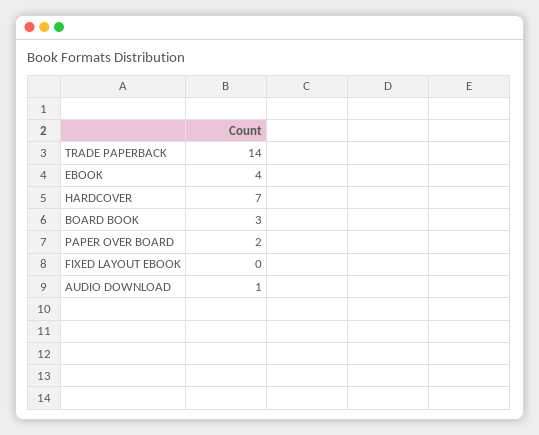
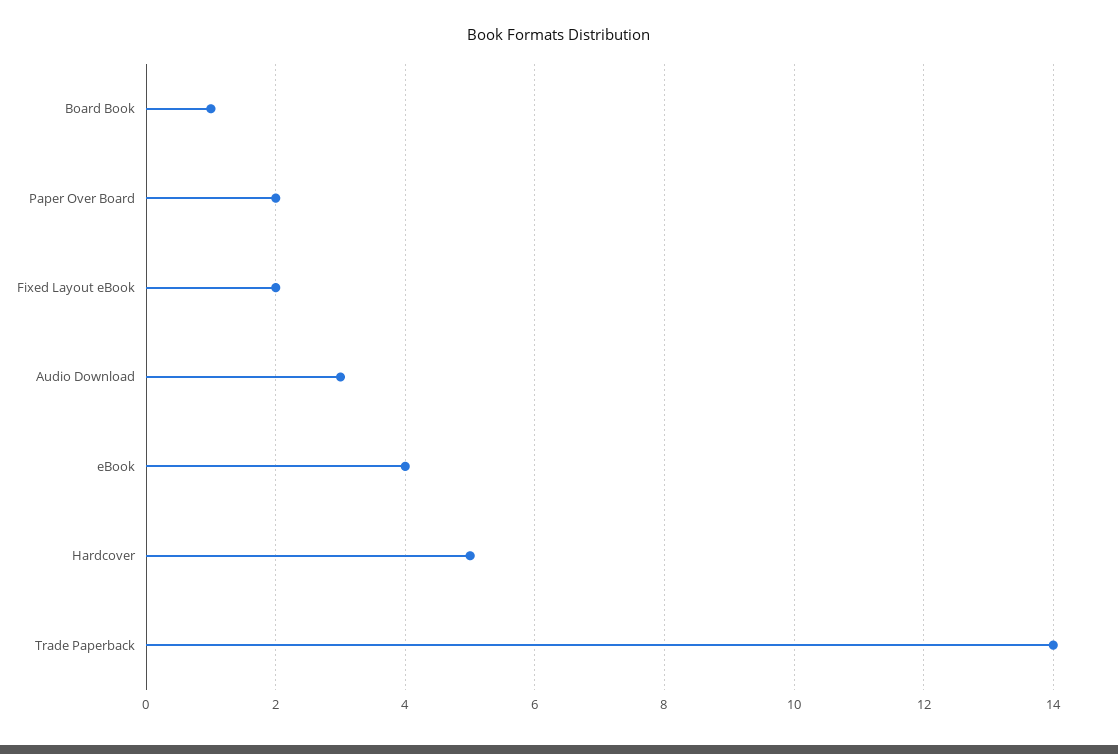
  {
    "TRADE PAPERBACK": 14,
    "EBOOK": 4,
-   "HARDCOVER": 7,
+   "HARDCOVER": 5,
-   "BOARD BOOK": 3,
+   "BOARD BOOK": 1,
    "PAPER OVER BOARD": 2,
-   "FIXED LAYOUT EBOOK": 0,
+   "FIXED LAYOUT EBOOK": 2,
-   "AUDIO DOWNLOAD": 1
+   "AUDIO DOWNLOAD": 3
  }

